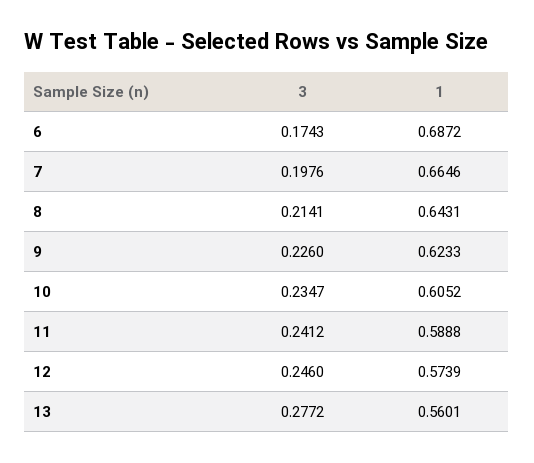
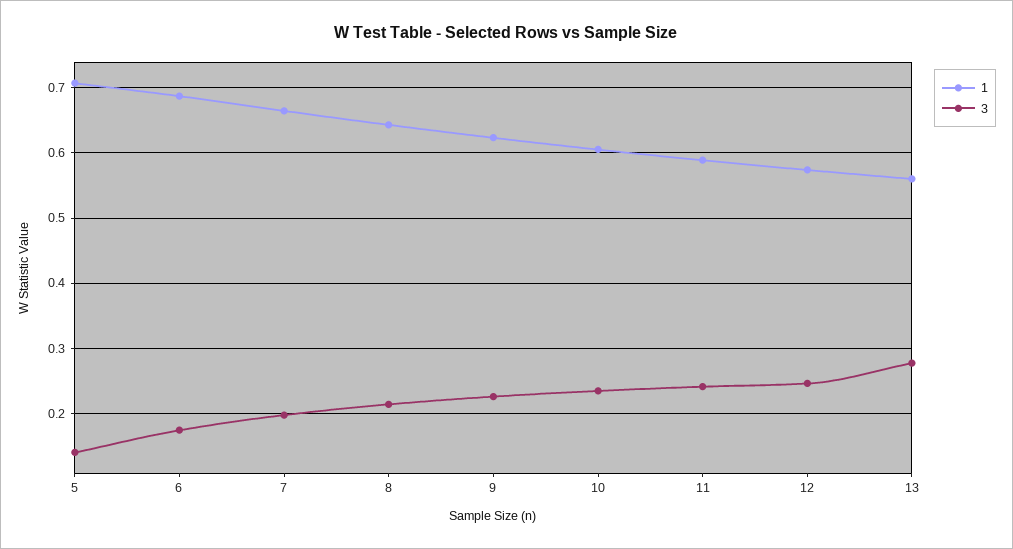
  {
    "3": {
      "6": 0.1743,
      "7": 0.1976,
      "8": 0.2141,
      "9": 0.226,
      "10": 0.2347,
      "11": 0.2412,
      "12": 0.246,
-     "13": 0.2772
+     "13": 0.2772,
+     "5": 0.14
    },
    "1": {
      "6": 0.6872,
      "7": 0.6646,
      "8": 0.6431,
      "9": 0.6233,
      "10": 0.6052,
      "11": 0.5888,
      "12": 0.5739,
-     "13": 0.5601
+     "13": 0.5601,
+     "5": 0.71
    }
  }

